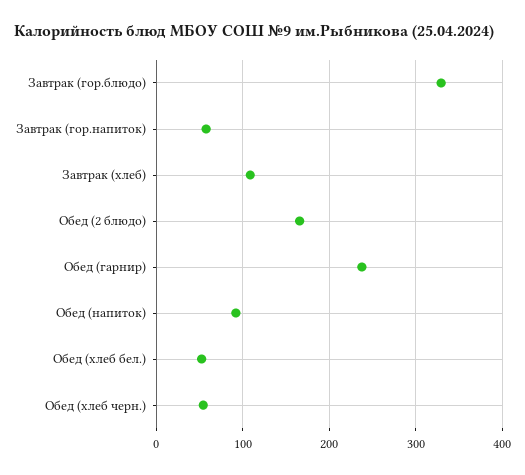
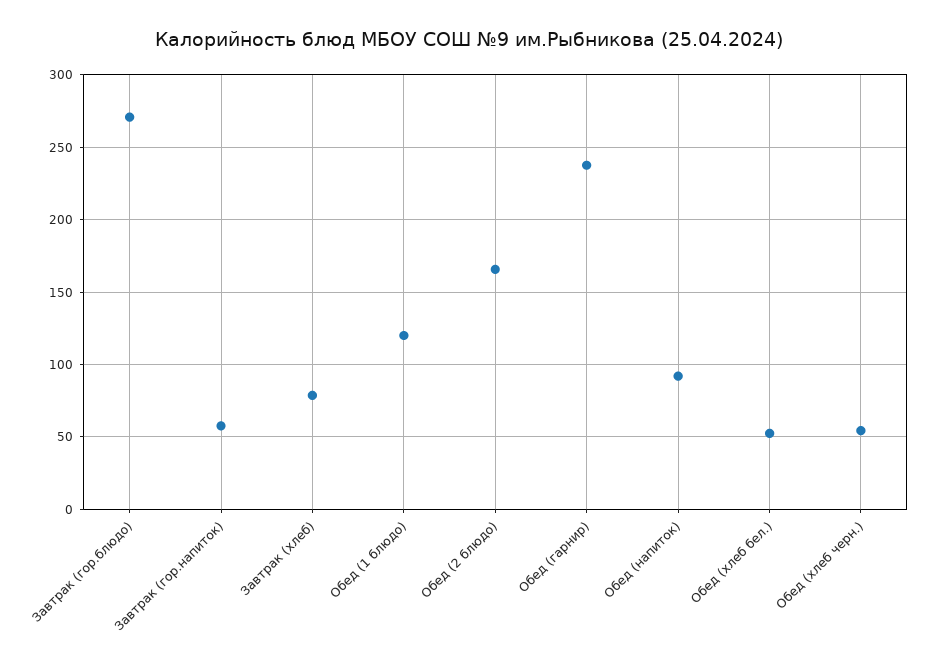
  {
-   "Завтрак (гор.блюдо)": 330,
+   "Завтрак (гор.блюдо)": 270,
    "Завтрак (гор.напиток)": 60,
-   "Завтрак (хлеб)": 110,
+   "Завтрак (хлеб)": 80,
    "Обед (2 блюдо)": 165,
    "Обед (гарнир)": 240,
    "Обед (напиток)": 90,
    "Обед (хлеб бел.)": 50,
-   "Обед (хлеб черн.)": 55
+   "Обед (хлеб черн.)": 55,
+   "Обед (1 блюдо)": 120
  }

